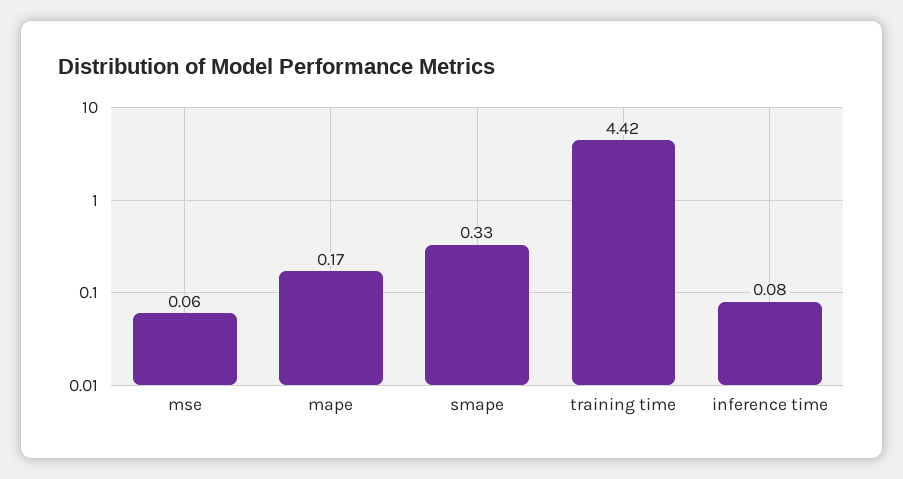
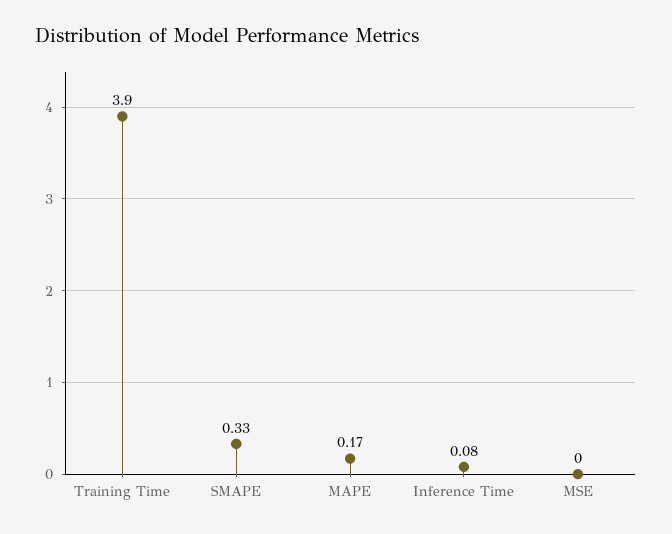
  {
-   "mse": 0.06,
+   "mse": 0,
    "mape": 0.17,
    "smape": 0.33,
-   "training time": 4.42,
+   "training time": 3.9,
    "inference time": 0.08
  }

